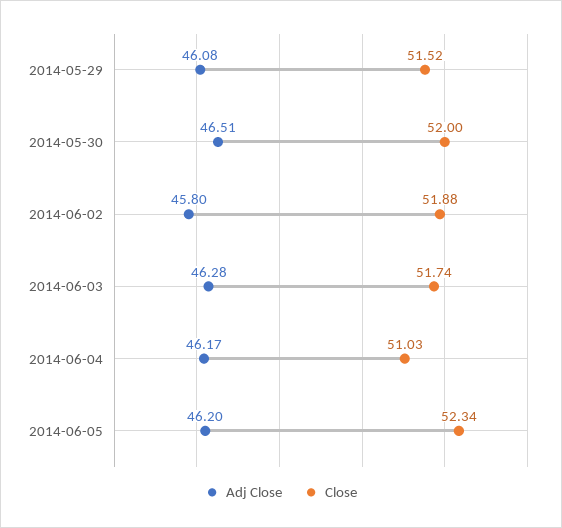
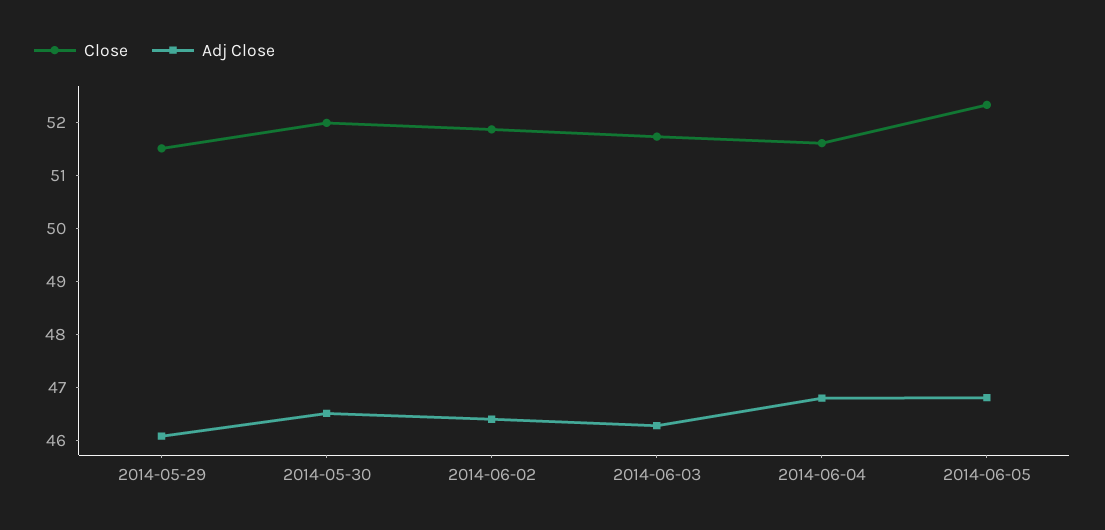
  {
    "Adj Close": {
      "2014-05-29": 46.08,
      "2014-05-30": 46.51,
-     "2014-06-02": 45.8,
+     "2014-06-02": 46.4,
      "2014-06-03": 46.28,
-     "2014-06-04": 46.17,
+     "2014-06-04": 46.8,
-     "2014-06-05": 46.2
+     "2014-06-05": 46.8
    },
    "Close": {
      "2014-05-29": 51.52,
      "2014-05-30": 52,
      "2014-06-02": 51.88,
      "2014-06-03": 51.74,
-     "2014-06-04": 51.03,
+     "2014-06-04": 51.6,
      "2014-06-05": 52.34
    }
  }

